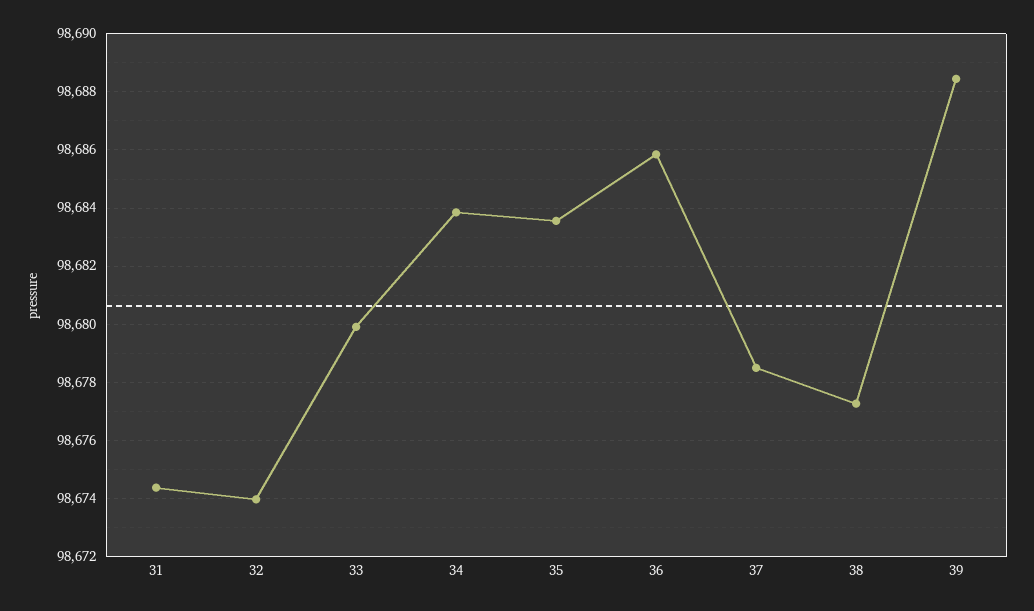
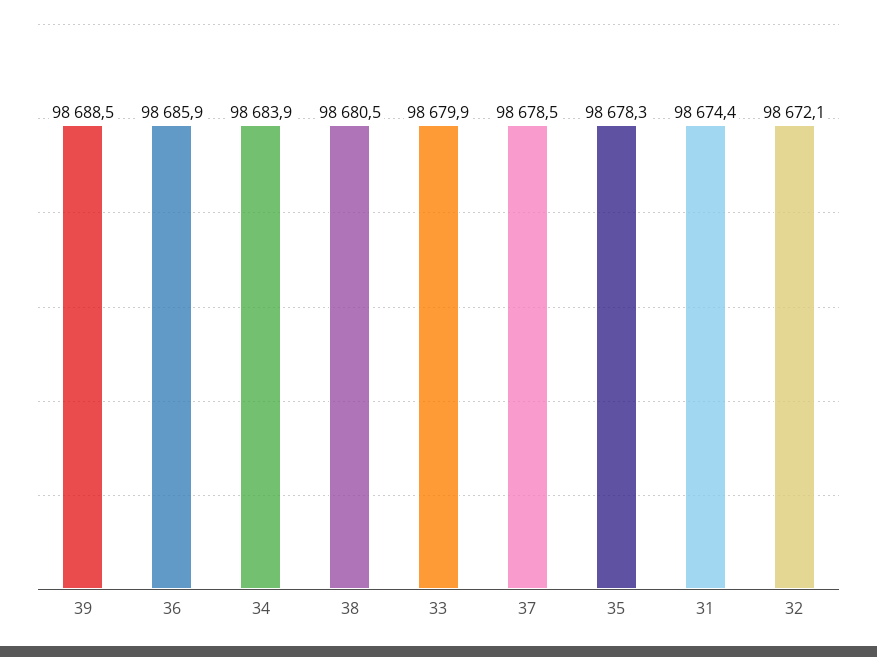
  {
    "31": 98674.4,
-   "32": 98674,
+   "32": 98672.1,
    "33": 98679.9,
    "34": 98683.9,
-   "35": 98683.5,
+   "35": 98678.3,
    "36": 98685.9,
    "37": 98678.5,
-   "38": 98677.25,
+   "38": 98680.5,
    "39": 98688.5
  }

